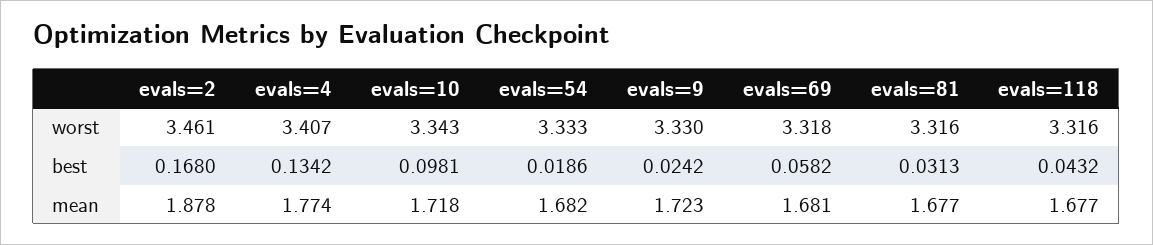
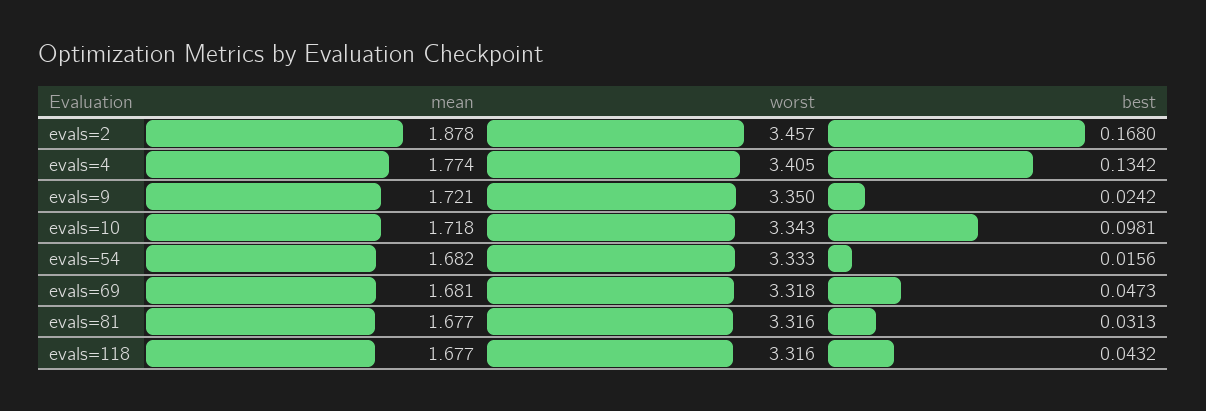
  {
    "evals=2": {
-     "worst": 3.461,
+     "worst": 3.457,
      "best": 0.168,
      "mean": 1.878
    },
    "evals=4": {
-     "worst": 3.407,
+     "worst": 3.405,
      "best": 0.1342,
      "mean": 1.774
    },
    "evals=10": {
      "worst": 3.343,
      "best": 0.0981,
      "mean": 1.718
    },
    "evals=54": {
      "worst": 3.333,
-     "best": 0.0186,
+     "best": 0.0156,
      "mean": 1.682
    },
    "evals=9": {
-     "worst": 3.33,
+     "worst": 3.35,
      "best": 0.0242,
-     "mean": 1.723
+     "mean": 1.721
    },
    "evals=69": {
      "worst": 3.318,
-     "best": 0.0582,
+     "best": 0.0473,
      "mean": 1.681
    },
    "evals=81": {
      "worst": 3.316,
      "best": 0.0313,
      "mean": 1.677
    },
    "evals=118": {
      "worst": 3.316,
      "best": 0.0432,
      "mean": 1.677
    }
  }

